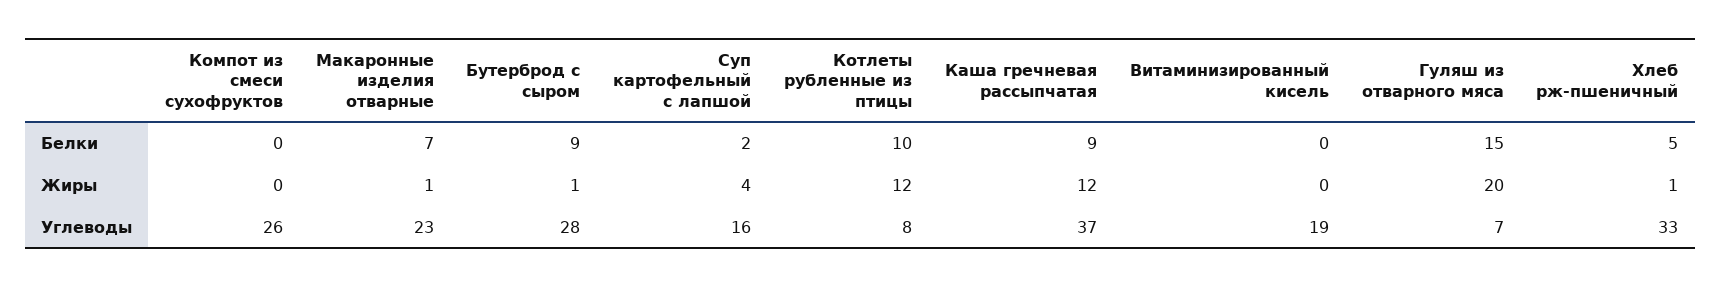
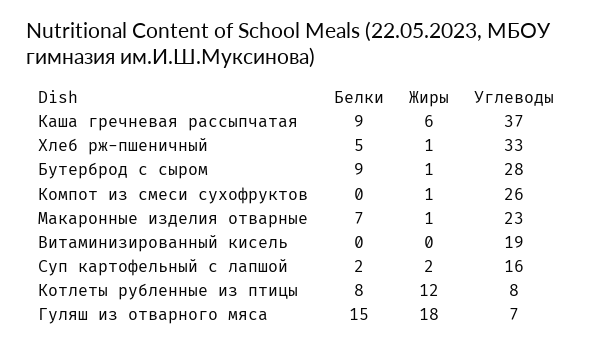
  {
    "Компот из смеси сухофруктов": {
      "Белки": 0,
-     "Жиры": 0,
+     "Жиры": 1,
      "Углеводы": 26
    },
    "Макаронные изделия отварные": {
      "Белки": 7,
      "Жиры": 1,
      "Углеводы": 23
    },
    "Бутерброд с сыром": {
      "Белки": 9,
      "Жиры": 1,
      "Углеводы": 28
    },
    "Суп картофельный с лапшой": {
      "Белки": 2,
-     "Жиры": 4,
+     "Жиры": 2,
      "Углеводы": 16
    },
    "Котлеты рубленные из птицы": {
-     "Белки": 10,
+     "Белки": 8,
      "Жиры": 12,
      "Углеводы": 8
    },
    "Каша гречневая рассыпчатая": {
      "Белки": 9,
-     "Жиры": 12,
+     "Жиры": 6,
      "Углеводы": 37
    },
    "Витаминизированный кисель": {
      "Белки": 0,
      "Жиры": 0,
      "Углеводы": 19
    },
    "Гуляш из отварного мяса": {
      "Белки": 15,
-     "Жиры": 20,
+     "Жиры": 18,
      "Углеводы": 7
    },
    "Хлеб рж-пшеничный": {
      "Белки": 5,
      "Жиры": 1,
      "Углеводы": 33
    }
  }

